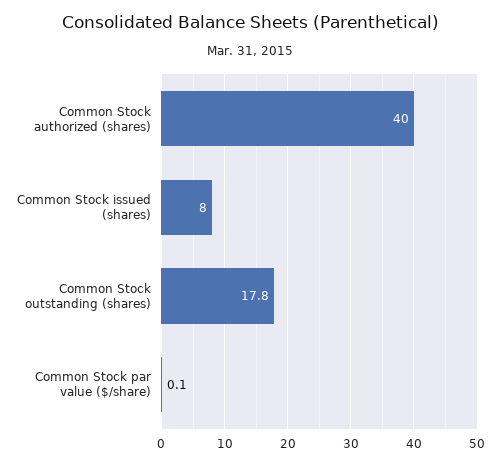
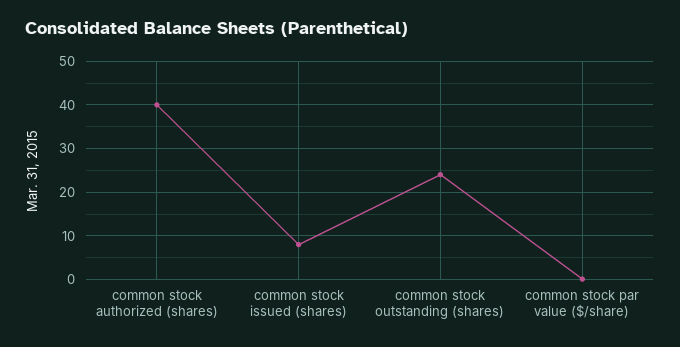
  {
    "Common Stock authorized (shares)": 40,
    "Common Stock issued (shares)": 8,
-   "Common Stock outstanding (shares)": 17.8,
+   "Common Stock outstanding (shares)": 24,
    "Common Stock par value ($/share)": 0.1
  }

